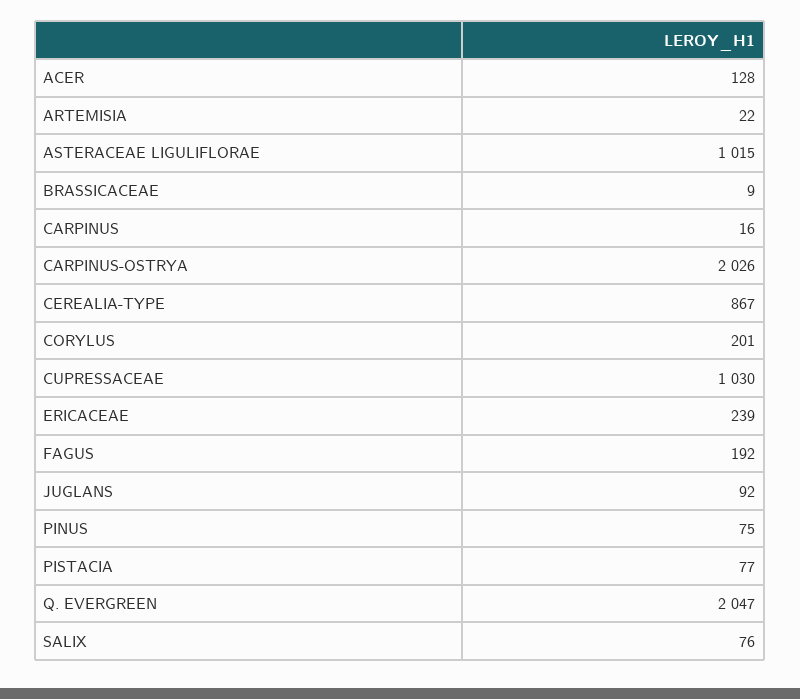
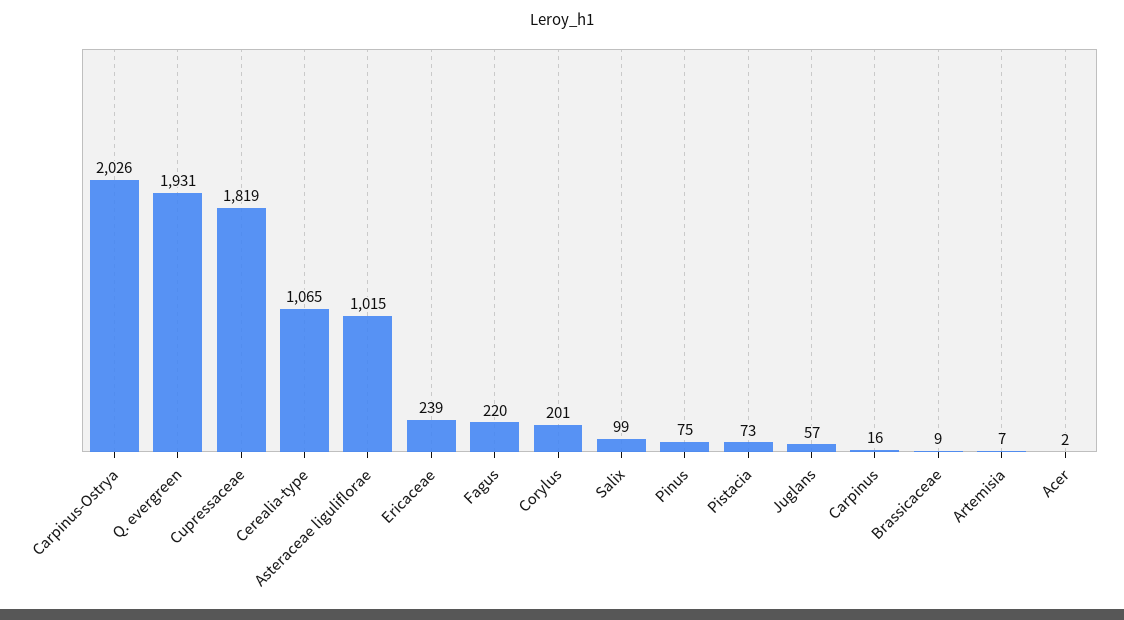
  {
-   "ACER": 128,
+   "ACER": 2,
-   "ARTEMISIA": 22,
+   "ARTEMISIA": 7,
    "ASTERACEAE LIGULIFLORAE": 1015,
    "BRASSICACEAE": 9,
    "CARPINUS": 16,
    "CARPINUS-OSTRYA": 2026,
-   "CEREALIA-TYPE": 867,
+   "CEREALIA-TYPE": 1065,
    "CORYLUS": 201,
-   "CUPRESSACEAE": 1030,
+   "CUPRESSACEAE": 1819,
    "ERICACEAE": 239,
-   "FAGUS": 192,
+   "FAGUS": 220,
-   "JUGLANS": 92,
+   "JUGLANS": 57,
    "PINUS": 75,
-   "PISTACIA": 77,
+   "PISTACIA": 73,
-   "Q. EVERGREEN": 2047,
+   "Q. EVERGREEN": 1931,
-   "SALIX": 76
+   "SALIX": 99
  }

